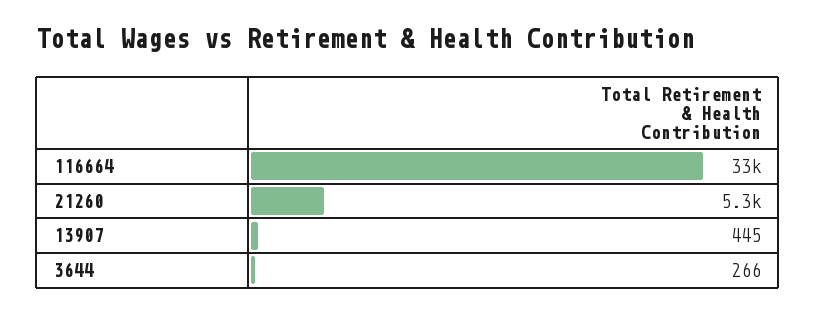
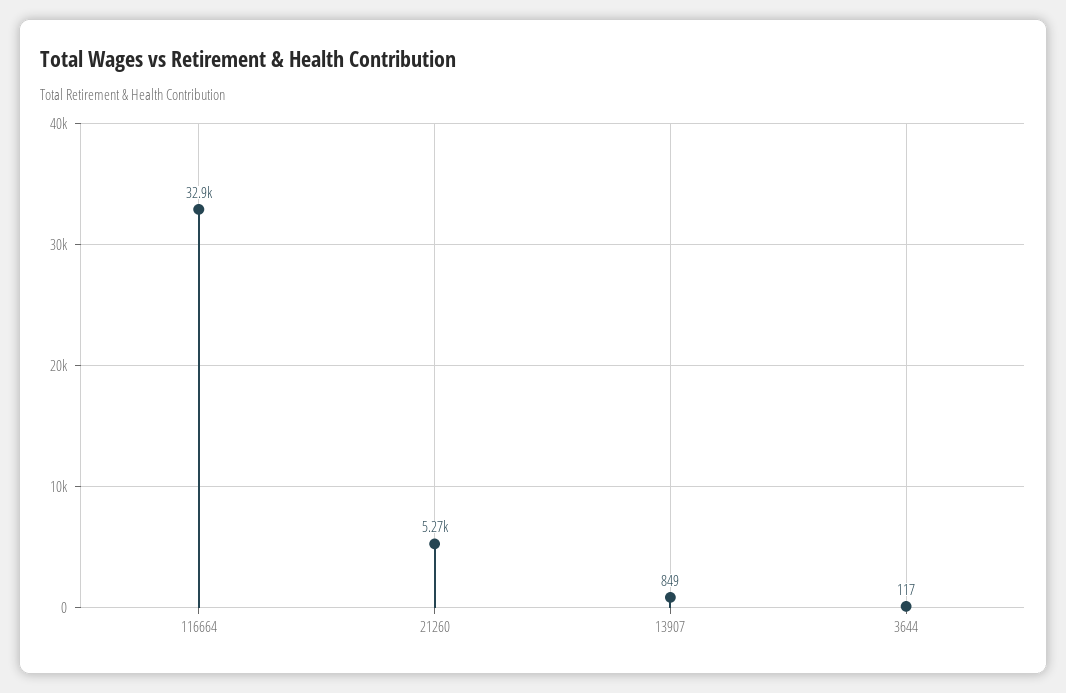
  {
    "116664": 32900,
    "21260": 5270,
-   "13907": 445,
+   "13907": 849,
-   "3644": 266
+   "3644": 117
  }

